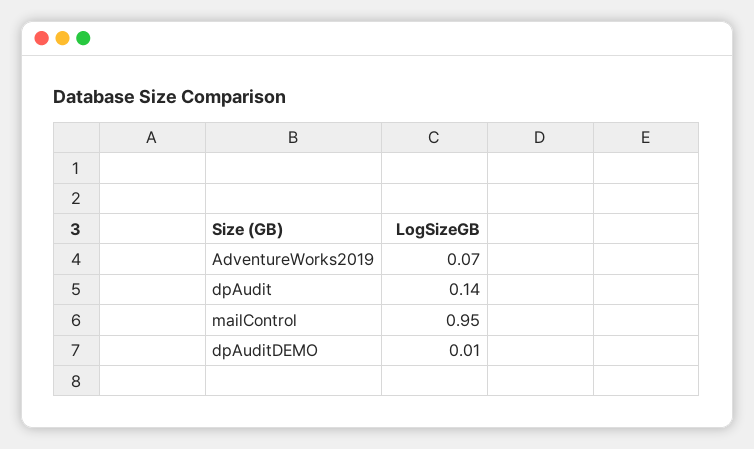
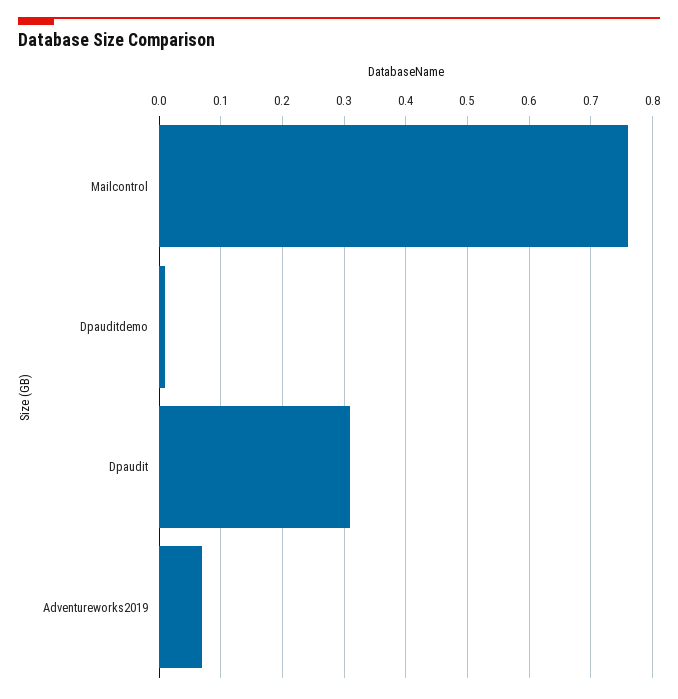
  {
    "AdventureWorks2019": 0.07,
-   "dpAudit": 0.14,
+   "dpAudit": 0.31,
-   "mailControl": 0.95,
+   "mailControl": 0.76,
    "dpAuditDEMO": 0.01
  }

